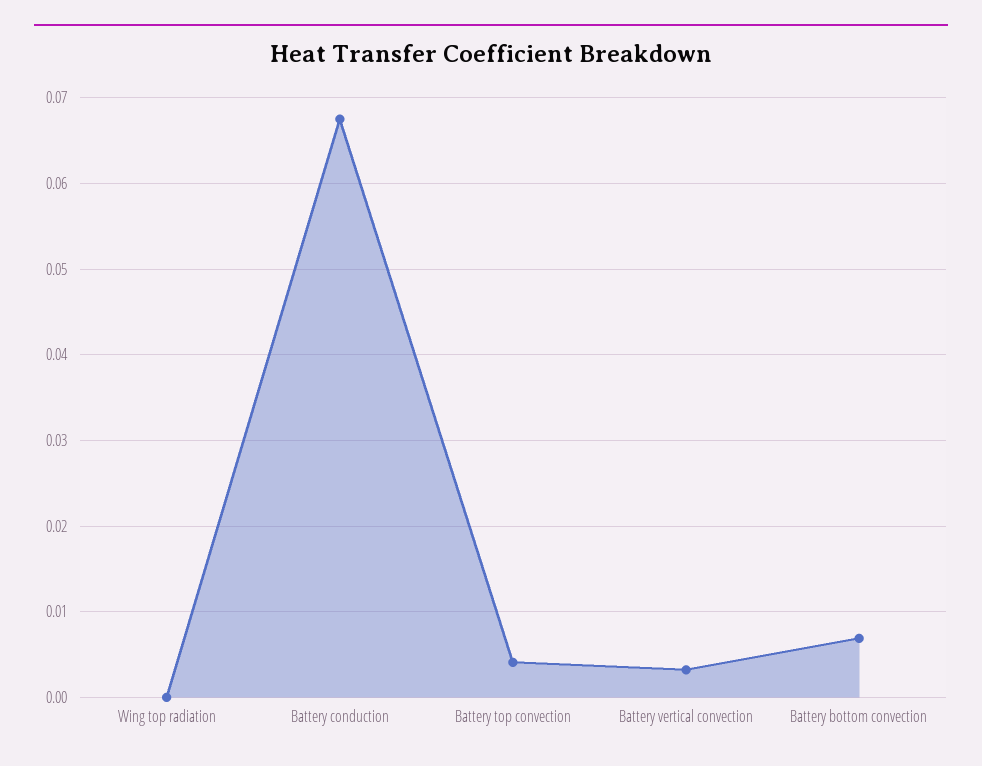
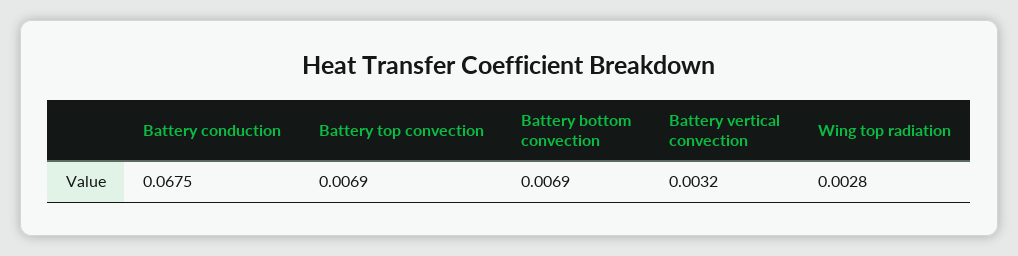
  {
-   "Wing top radiation": 0,
+   "Wing top radiation": 0.0028,
    "Battery conduction": 0.0675,
-   "Battery top convection": 0.004,
+   "Battery top convection": 0.0069,
    "Battery vertical convection": 0.0032,
    "Battery bottom convection": 0.0069
  }

